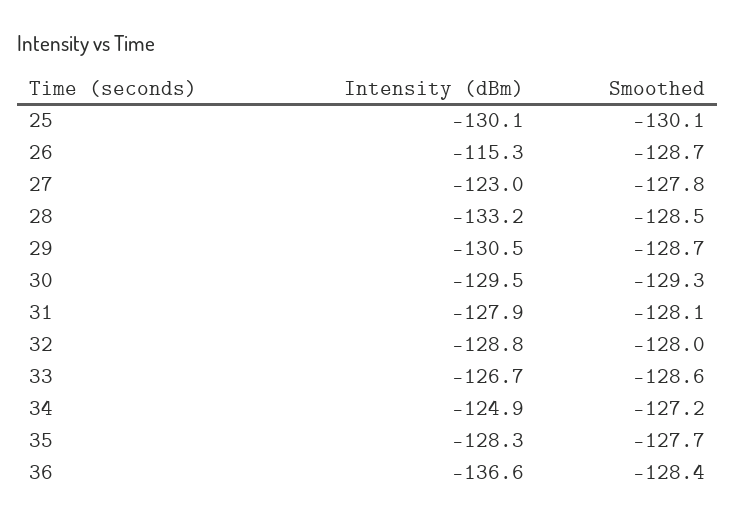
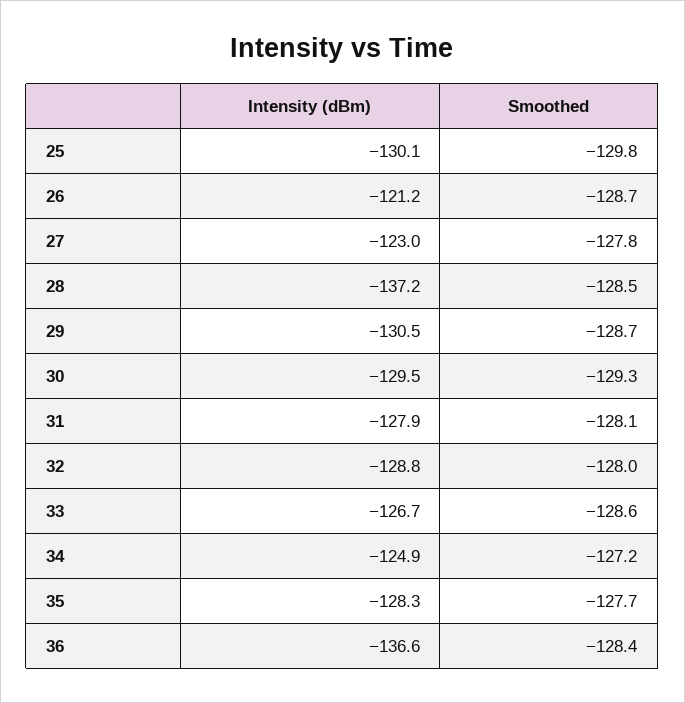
  {
    "Intensity (dBm)": {
      "25": -130.1,
-     "26": -115.3,
+     "26": -121.2,
      "27": -123,
-     "28": -133.2,
+     "28": -137.2,
      "29": -130.5,
      "30": -129.5,
      "31": -127.9,
      "32": -128.8,
      "33": -126.7,
      "34": -124.9,
      "35": -128.3,
      "36": -136.6
    },
    "Smoothed": {
-     "25": -130.1,
+     "25": -129.8,
      "26": -128.7,
      "27": -127.8,
      "28": -128.5,
      "29": -128.7,
      "30": -129.3,
      "31": -128.1,
      "32": -128,
      "33": -128.6,
      "34": -127.2,
      "35": -127.7,
      "36": -128.4
    }
  }

